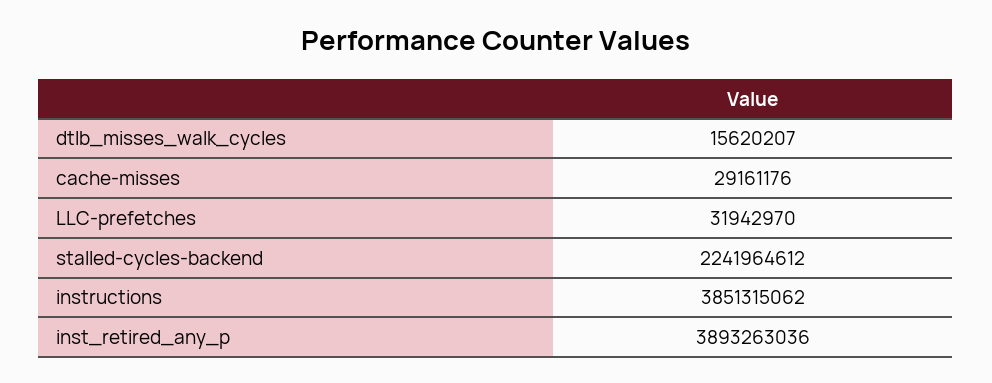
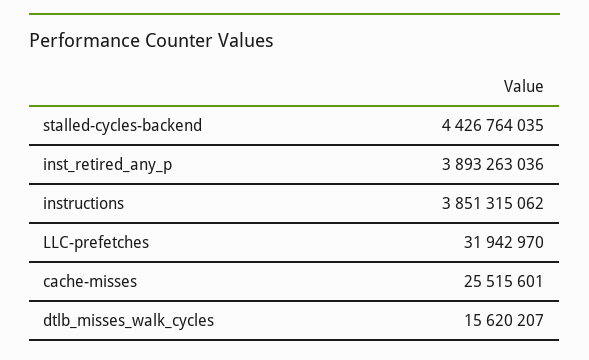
  {
    "dtlb_misses_walk_cycles": 15620207,
-   "cache-misses": 29161176,
+   "cache-misses": 25515601,
    "LLC-prefetches": 31942970,
-   "stalled-cycles-backend": 2241964612,
+   "stalled-cycles-backend": 4426764035,
    "instructions": 3851315062,
    "inst_retired_any_p": 3893263036
  }

